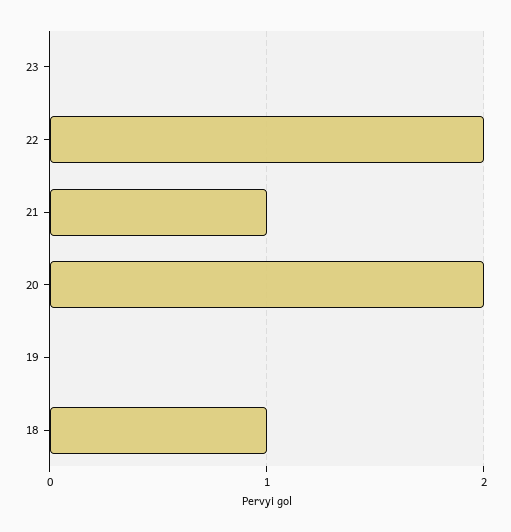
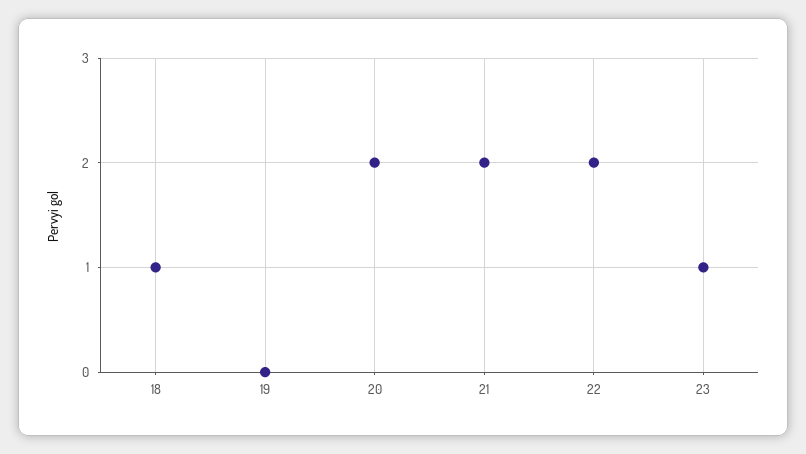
  {
-   "23": 0,
+   "23": 1,
    "22": 2,
-   "21": 1,
+   "21": 2,
    "20": 2,
    "19": 0,
    "18": 1
  }

